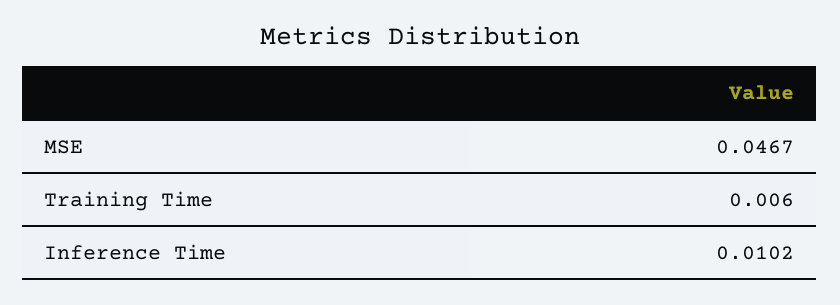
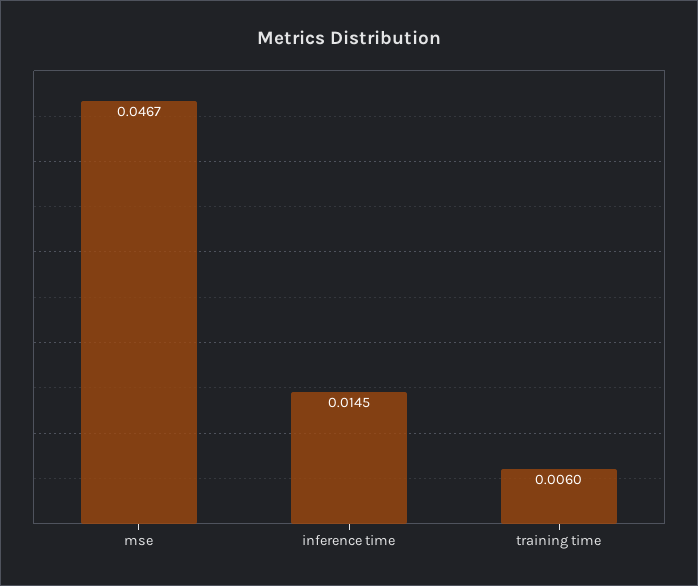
  {
    "MSE": 0.0467,
    "Training Time": 0.006,
-   "Inference Time": 0.0102
+   "Inference Time": 0.0145
  }

